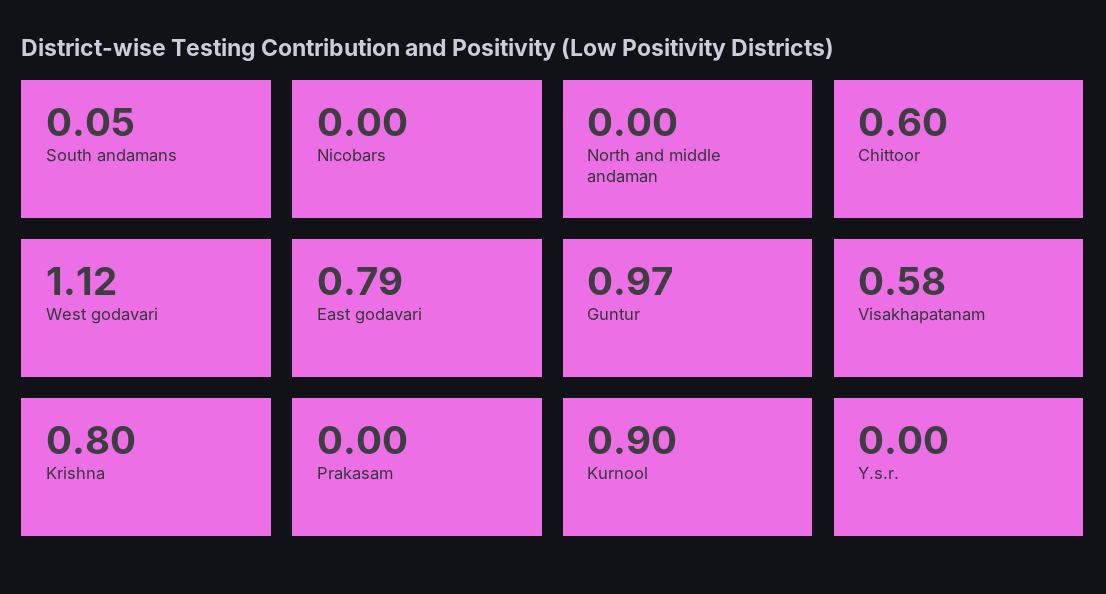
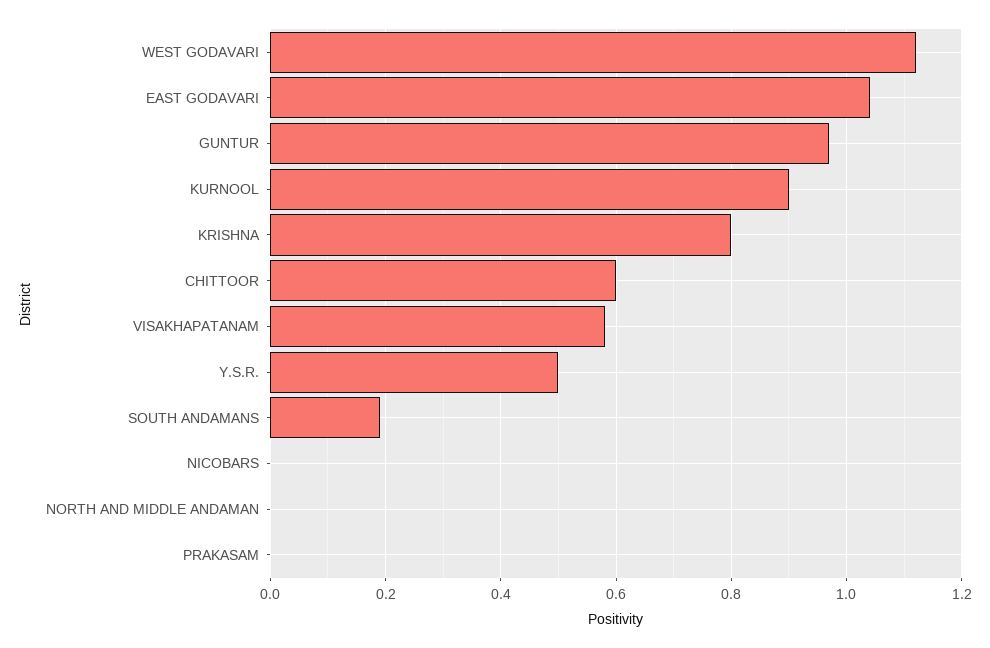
  {
-   "South andamans": 0.05,
+   "South andamans": 0.2,
    "Nicobars": 0,
    "North and middle andaman": 0,
    "Chittoor": 0.6,
    "West godavari": 1.12,
-   "East godavari": 0.79,
+   "East godavari": 1.05,
    "Guntur": 0.97,
    "Visakhapatanam": 0.58,
    "Krishna": 0.8,
    "Prakasam": 0,
    "Kurnool": 0.9,
-   "Y.s.r.": 0
+   "Y.s.r.": 0.5
  }

